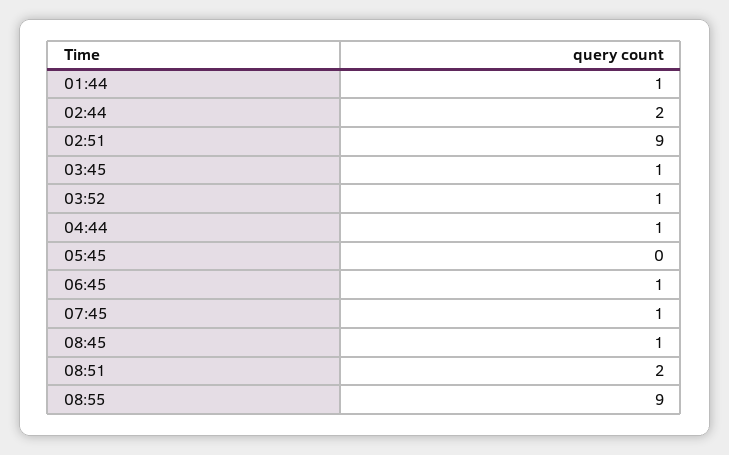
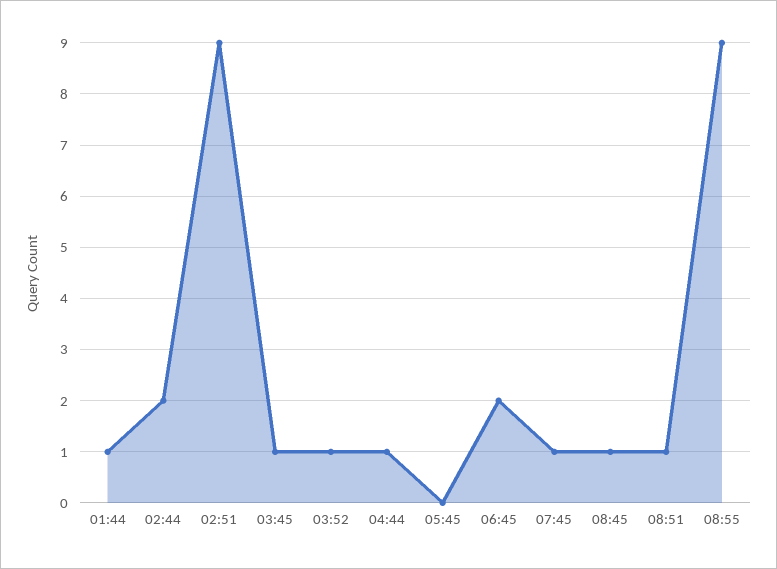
  {
    "01:44": 1,
    "02:44": 2,
    "02:51": 9,
    "03:45": 1,
    "03:52": 1,
    "04:44": 1,
    "05:45": 0,
-   "06:45": 1,
+   "06:45": 2,
    "07:45": 1,
    "08:45": 1,
-   "08:51": 2,
+   "08:51": 1,
    "08:55": 9
  }

